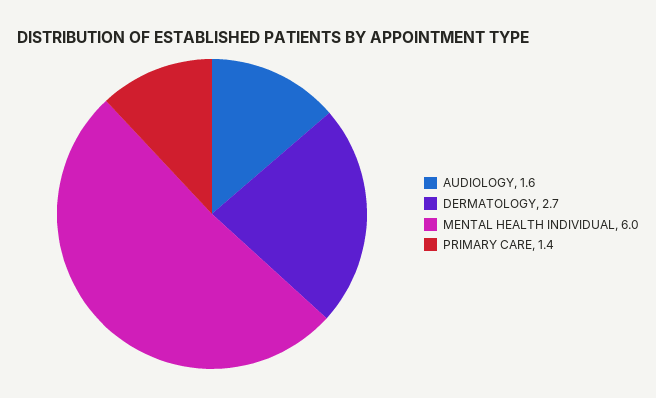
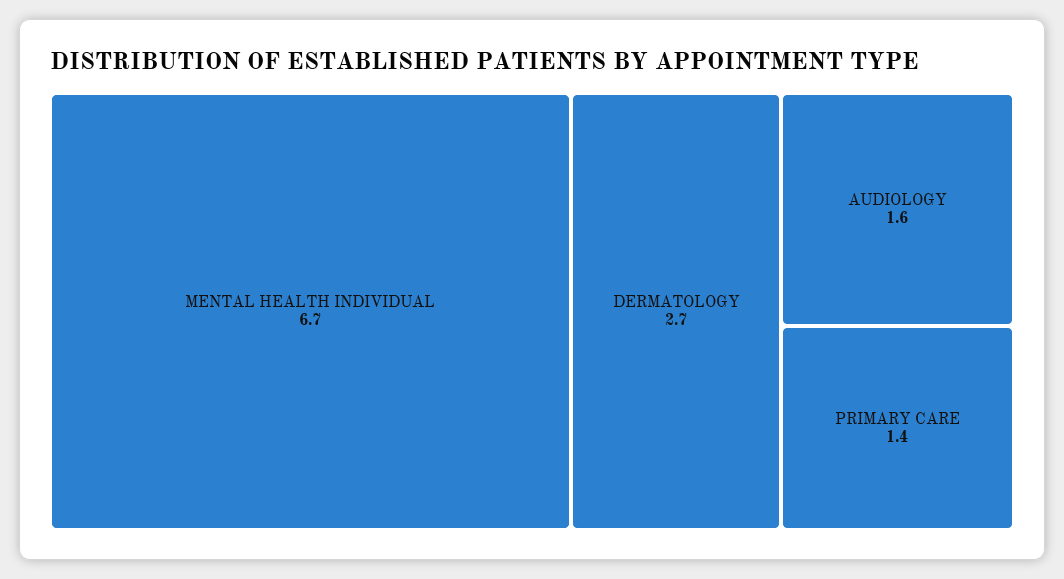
  {
    "AUDIOLOGY": 1.6,
    "DERMATOLOGY": 2.7,
-   "MENTAL HEALTH INDIVIDUAL": 6,
+   "MENTAL HEALTH INDIVIDUAL": 6.7,
    "PRIMARY CARE": 1.4
  }

